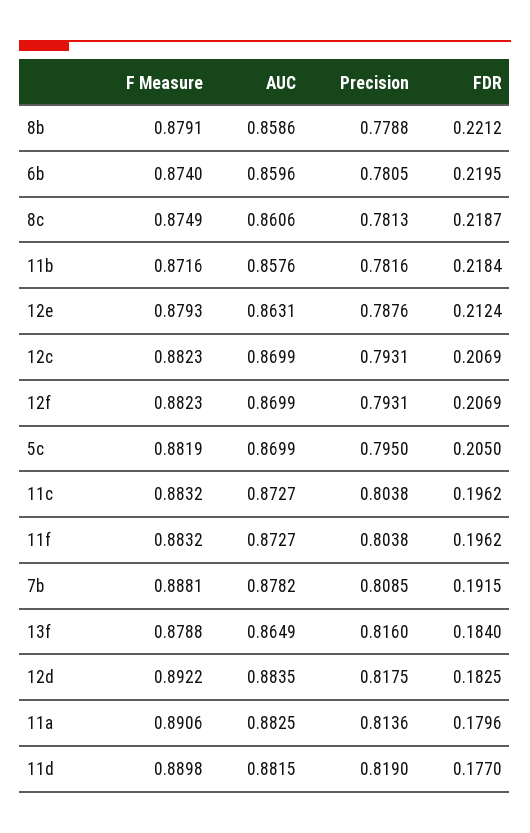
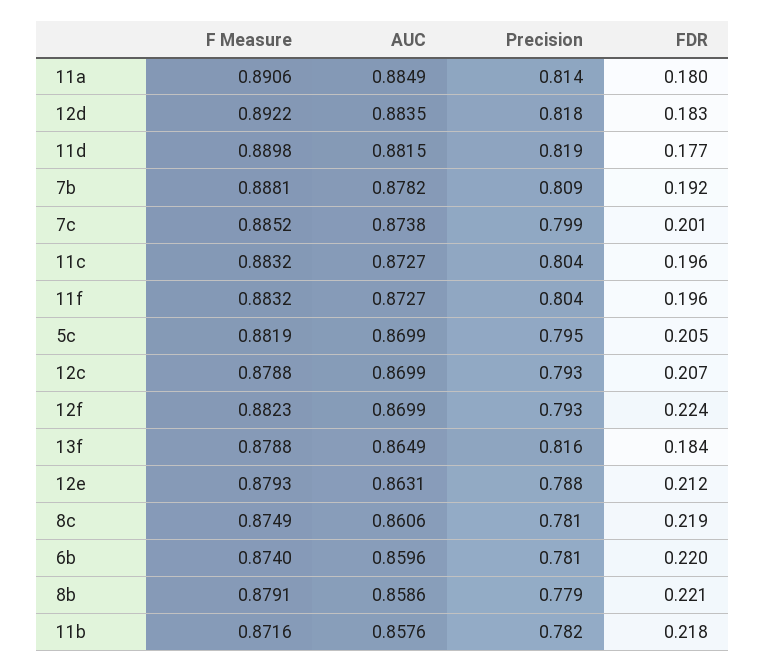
  {
    "F Measure": {
      "8b": 0.8791,
      "6b": 0.874,
      "8c": 0.8749,
      "11b": 0.8716,
      "12e": 0.8793,
-     "12c": 0.8823,
+     "12c": 0.8788,
      "12f": 0.8823,
      "5c": 0.8819,
      "11c": 0.8832,
      "11f": 0.8832,
      "7b": 0.8881,
      "13f": 0.8788,
      "12d": 0.8922,
      "11a": 0.8906,
-     "11d": 0.8898
+     "11d": 0.8898,
+     "7c": 0.8852
    },
    "AUC": {
      "8b": 0.8586,
      "6b": 0.8596,
      "8c": 0.8606,
      "11b": 0.8576,
      "12e": 0.8631,
      "12c": 0.8699,
      "12f": 0.8699,
      "5c": 0.8699,
      "11c": 0.8727,
      "11f": 0.8727,
      "7b": 0.8782,
      "13f": 0.8649,
      "12d": 0.8835,
-     "11a": 0.8825,
+     "11a": 0.8849,
-     "11d": 0.8815
+     "11d": 0.8815,
+     "7c": 0.8738
    },
    "Precision": {
      "8b": 0.7788,
      "6b": 0.7805,
      "8c": 0.7813,
      "11b": 0.7816,
      "12e": 0.7876,
      "12c": 0.7931,
      "12f": 0.7931,
      "5c": 0.795,
      "11c": 0.8038,
      "11f": 0.8038,
      "7b": 0.8085,
      "13f": 0.816,
      "12d": 0.8175,
      "11a": 0.8136,
-     "11d": 0.819
+     "11d": 0.819,
+     "7c": 0.799
    },
    "FDR": {
      "8b": 0.2212,
      "6b": 0.2195,
      "8c": 0.2187,
      "11b": 0.2184,
      "12e": 0.2124,
      "12c": 0.2069,
-     "12f": 0.2069,
+     "12f": 0.224,
      "5c": 0.205,
      "11c": 0.1962,
      "11f": 0.1962,
      "7b": 0.1915,
      "13f": 0.184,
      "12d": 0.1825,
      "11a": 0.1796,
-     "11d": 0.177
+     "11d": 0.177,
+     "7c": 0.201
    }
  }

